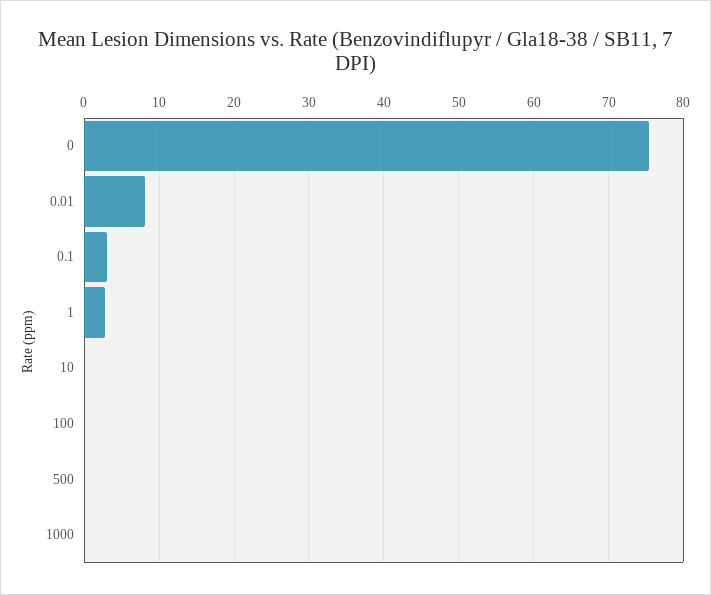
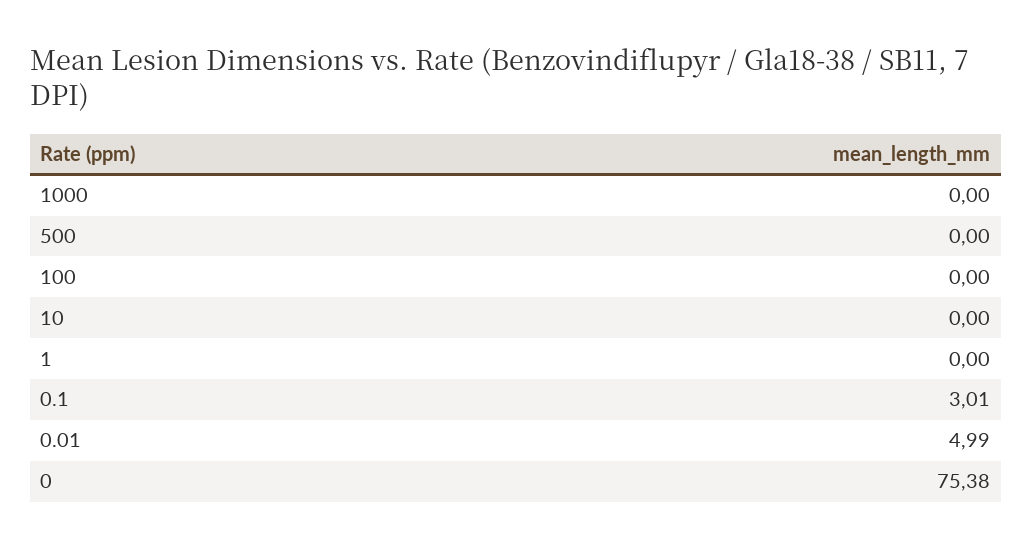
  {
    "0": 75.38,
-   "0.01": 8,
+   "0.01": 4.99,
    "0.1": 3.01,
-   "1": 3,
+   "1": 0,
    "10": 0,
    "100": 0,
    "500": 0,
    "1000": 0
  }

